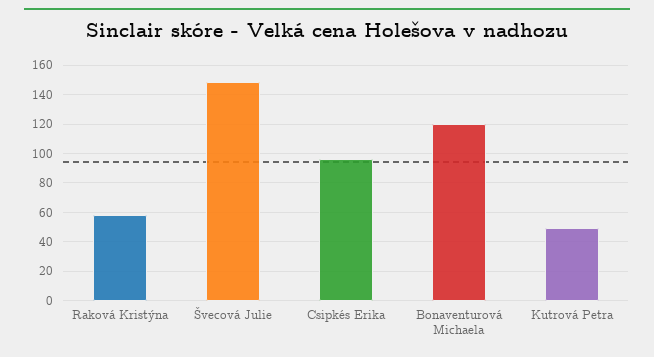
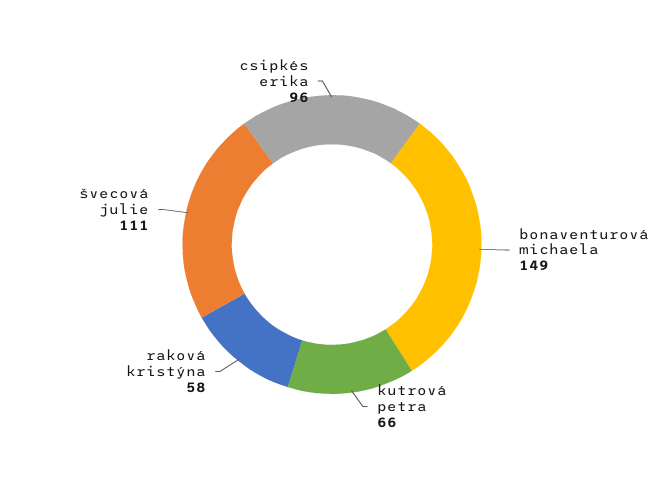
  {
    "Raková Kristýna": 58,
-   "Švecová Julie": 150,
+   "Švecová Julie": 111,
    "Csipkés Erika": 96,
-   "Bonaventurová Michaela": 120,
+   "Bonaventurová Michaela": 149,
-   "Kutrová Petra": 50
+   "Kutrová Petra": 66
  }

